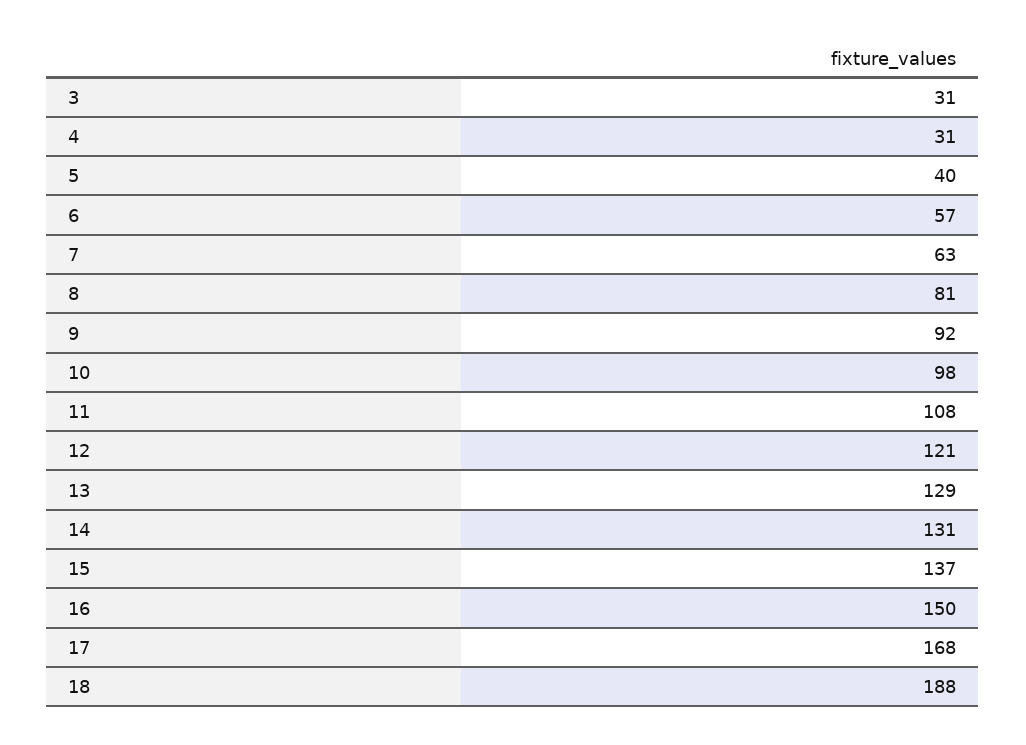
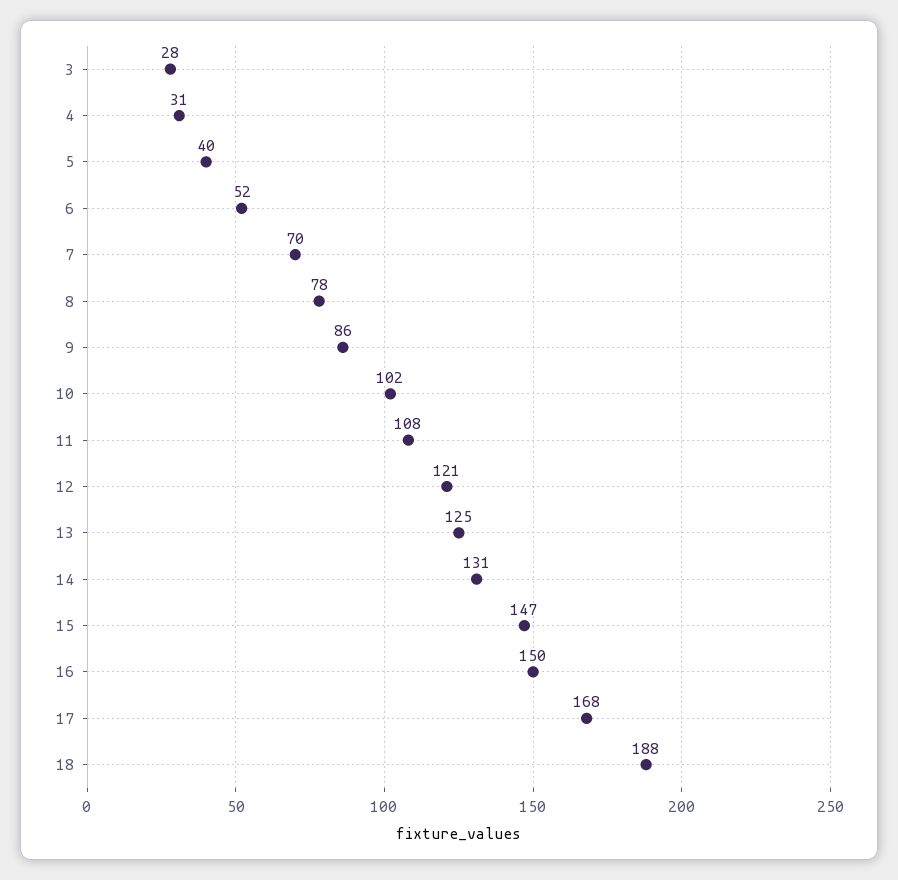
  {
-   "3": 31,
+   "3": 28,
    "4": 31,
    "5": 40,
-   "6": 57,
+   "6": 52,
-   "7": 63,
+   "7": 70,
-   "8": 81,
+   "8": 78,
-   "9": 92,
+   "9": 86,
-   "10": 98,
+   "10": 102,
    "11": 108,
    "12": 121,
-   "13": 129,
+   "13": 125,
    "14": 131,
-   "15": 137,
+   "15": 147,
    "16": 150,
    "17": 168,
    "18": 188
  }

